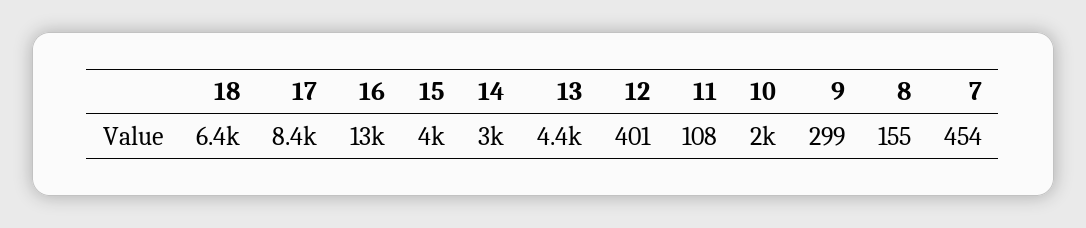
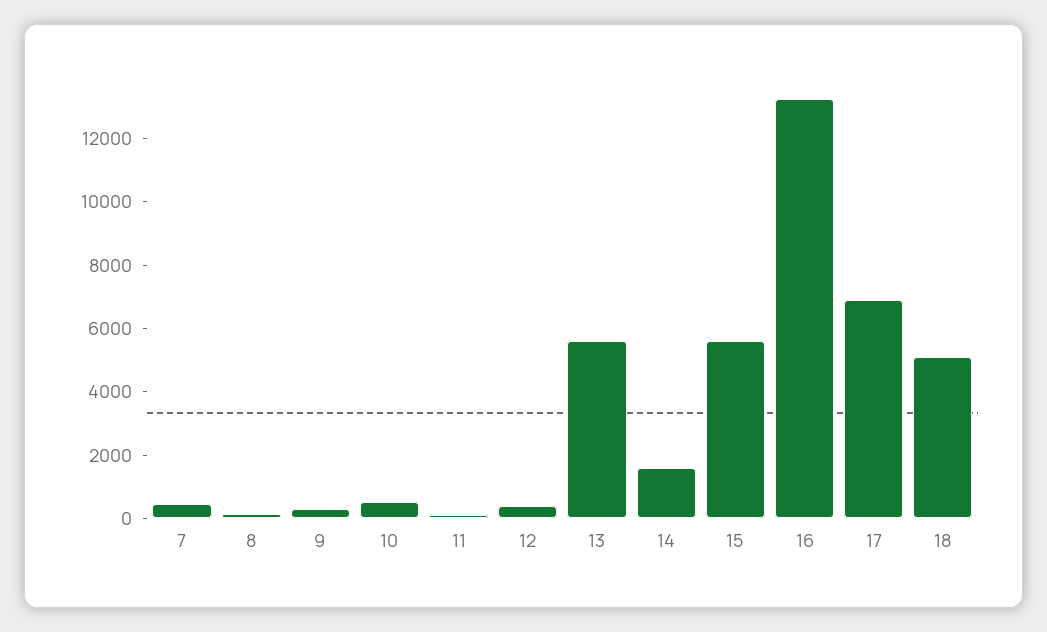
  {
-   "18": 6400,
+   "18": 5000,
-   "17": 8400,
+   "17": 7000,
    "16": 13000,
-   "15": 4000,
+   "15": 5500,
-   "14": 3000,
+   "14": 1500,
-   "13": 4400,
+   "13": 5500,
    "12": 401,
    "11": 108,
-   "10": 2000,
+   "10": 500,
    "9": 299,
    "8": 155,
    "7": 454
  }

